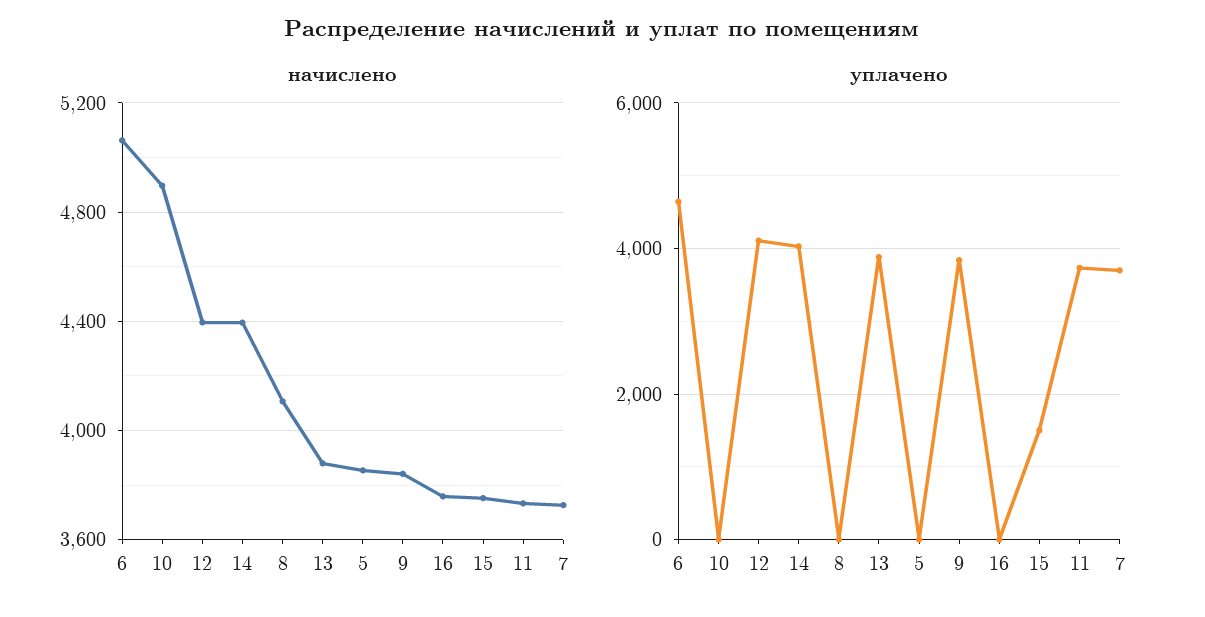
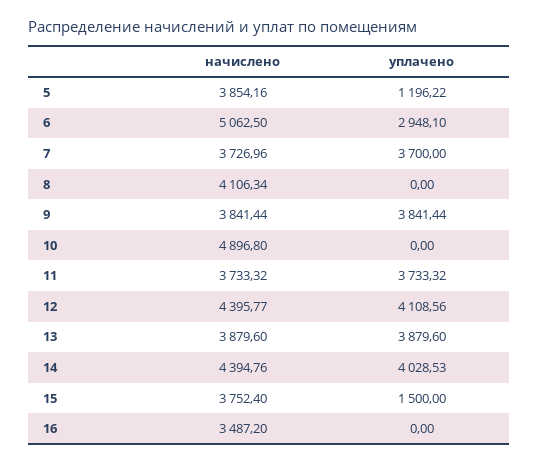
  {
    "начислено": {
      "6": 5062.5,
      "10": 4896.8,
      "12": 4395.77,
      "14": 4394.76,
      "8": 4106.34,
      "13": 3879.6,
      "5": 3854.16,
      "9": 3841.44,
-     "16": 3750,
+     "16": 3487.2,
      "15": 3752.4,
      "11": 3733.32,
      "7": 3726.96
    },
    "уплачено": {
-     "6": 4600,
+     "6": 2948.1,
      "10": 0,
      "12": 4108.56,
      "14": 4028.53,
      "8": 0,
      "13": 3879.6,
-     "5": 0,
+     "5": 1196.22,
      "9": 3841.44,
      "16": 0,
      "15": 1500,
      "11": 3733.32,
      "7": 3700
    }
  }

